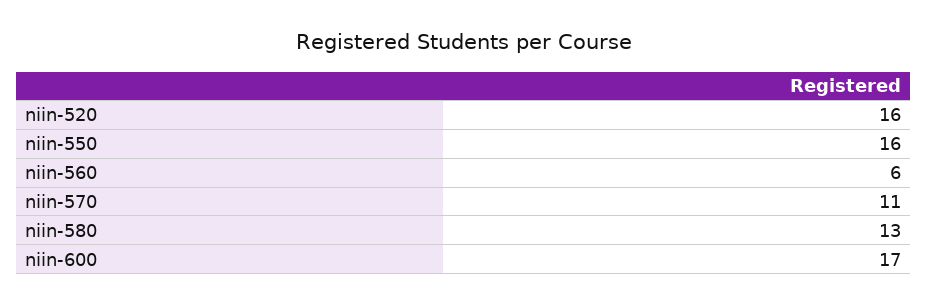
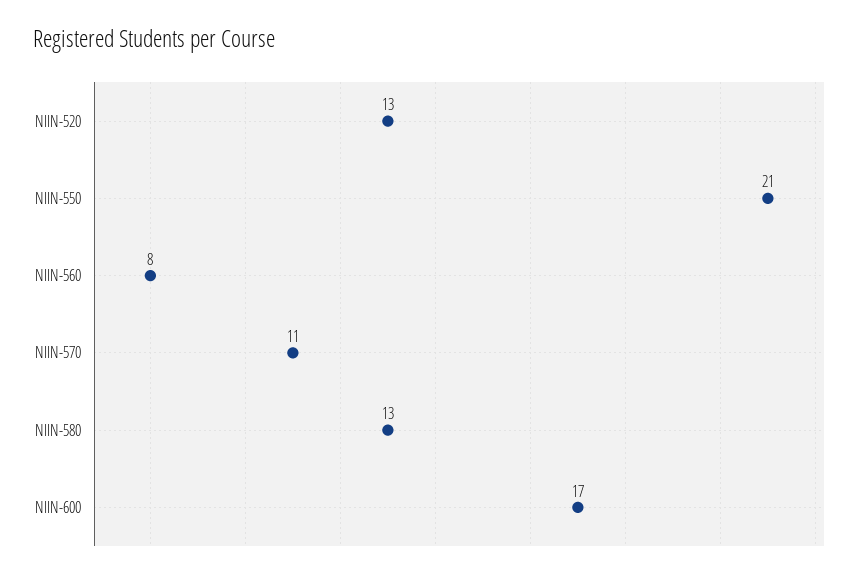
  {
-   "niin-520": 16,
+   "niin-520": 13,
-   "niin-550": 16,
+   "niin-550": 21,
-   "niin-560": 6,
+   "niin-560": 8,
    "niin-570": 11,
    "niin-580": 13,
    "niin-600": 17
  }

